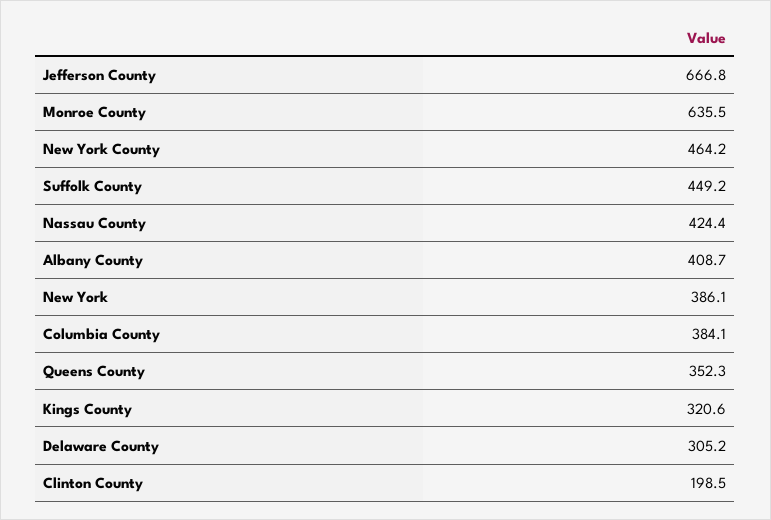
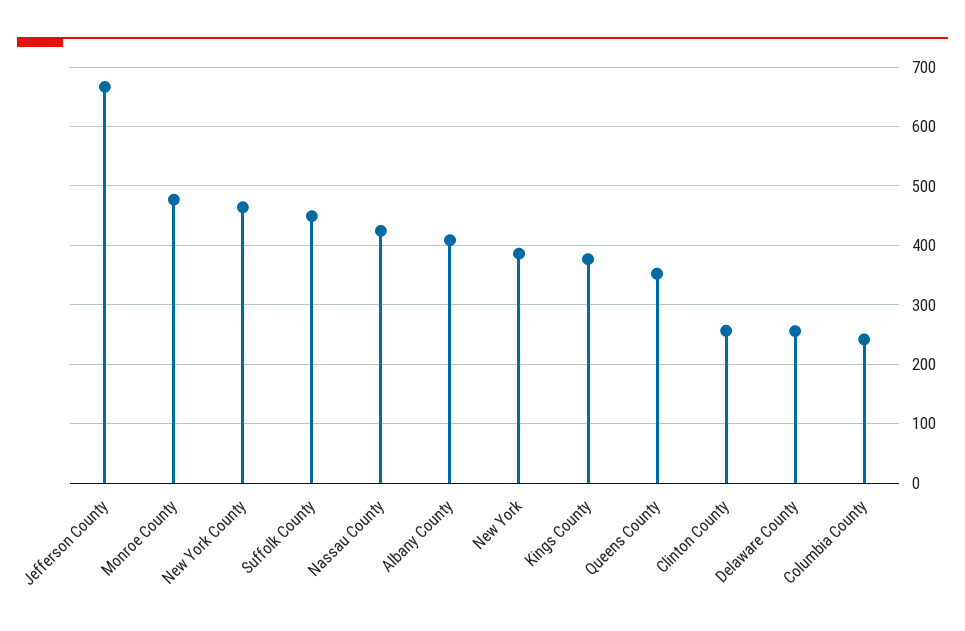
  {
    "Jefferson County": 666.8,
-   "Monroe County": 635.5,
+   "Monroe County": 480,
    "New York County": 464.2,
    "Suffolk County": 449.2,
    "Nassau County": 424.4,
    "Albany County": 408.7,
    "New York": 386.1,
-   "Columbia County": 384.1,
+   "Columbia County": 240,
    "Queens County": 352.3,
-   "Kings County": 320.6,
+   "Kings County": 380,
-   "Delaware County": 305.2,
+   "Delaware County": 260,
-   "Clinton County": 198.5
+   "Clinton County": 260
  }

